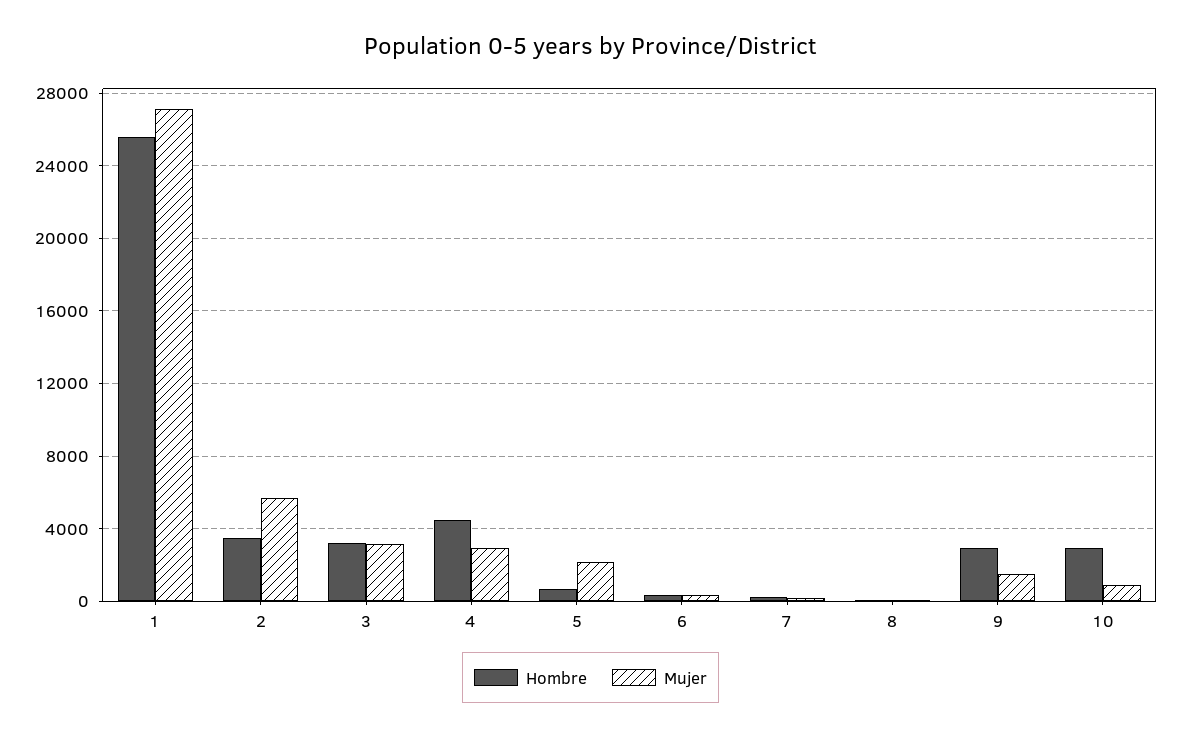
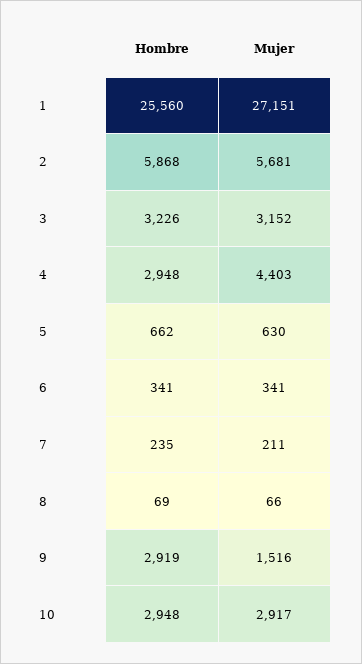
  {
    "Hombre": {
      "1": 25560,
-     "2": 3500,
+     "2": 5868,
      "3": 3226,
-     "4": 4500,
+     "4": 2948,
      "5": 662,
      "6": 341,
      "7": 235,
      "8": 69,
      "9": 2919,
      "10": 2948
    },
    "Mujer": {
      "1": 27151,
      "2": 5681,
      "3": 3152,
-     "4": 3000,
+     "4": 4403,
-     "5": 2000,
+     "5": 630,
      "6": 341,
      "7": 211,
      "8": 66,
      "9": 1516,
-     "10": 1000
+     "10": 2917
    }
  }

